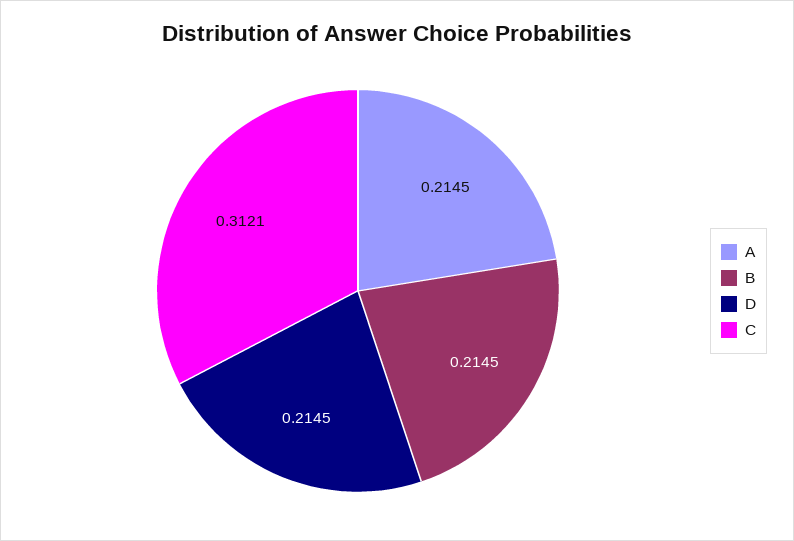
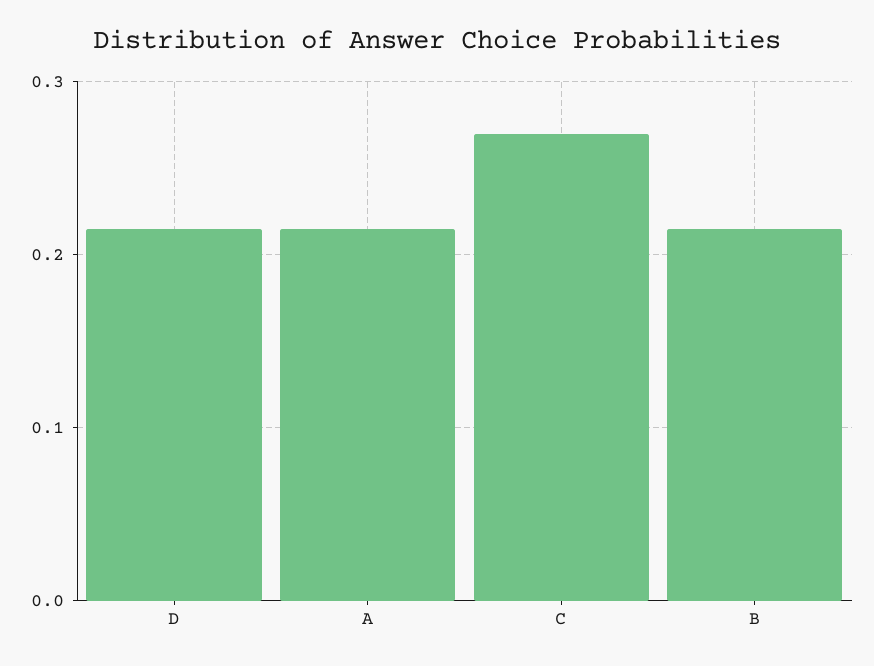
  {
    "A": 0.2145,
    "B": 0.2145,
    "D": 0.2145,
-   "C": 0.3121
+   "C": 0.27
  }

